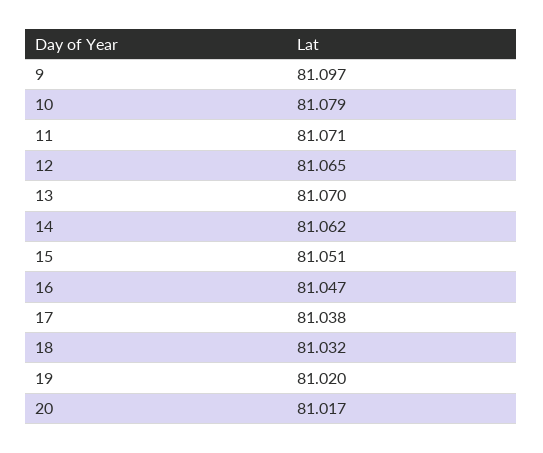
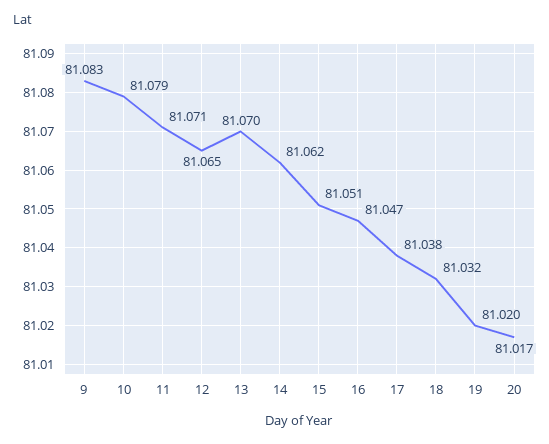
  {
-   "9": 81.097,
+   "9": 81.083,
    "10": 81.079,
    "11": 81.071,
    "12": 81.065,
    "13": 81.07,
    "14": 81.062,
    "15": 81.051,
    "16": 81.047,
    "17": 81.038,
    "18": 81.032,
    "19": 81.02,
    "20": 81.017
  }

